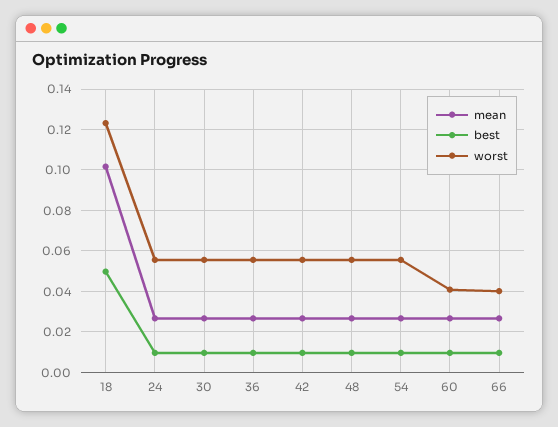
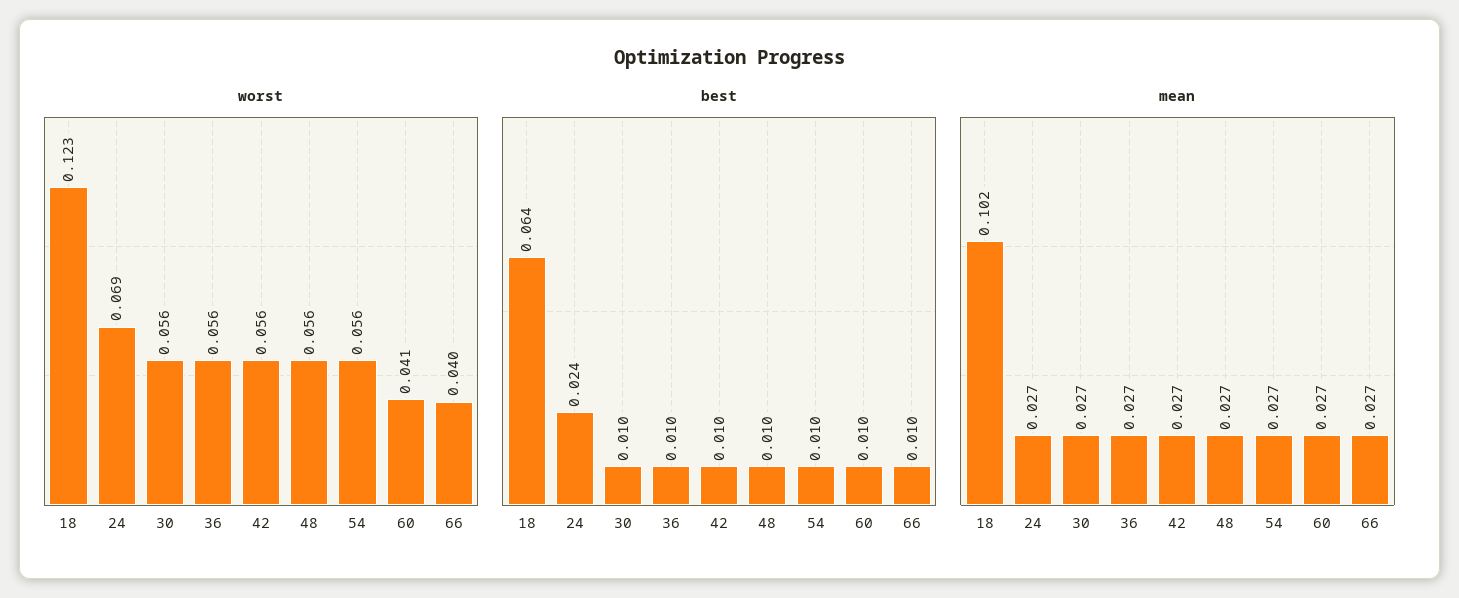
  {
    "mean": {
      "18": 0.102,
      "24": 0.027,
      "30": 0.027,
      "36": 0.027,
      "42": 0.027,
      "48": 0.027,
      "54": 0.027,
      "60": 0.027,
      "66": 0.027
    },
    "best": {
-     "18": 0.05,
+     "18": 0.064,
-     "24": 0.01,
+     "24": 0.024,
      "30": 0.01,
      "36": 0.01,
      "42": 0.01,
      "48": 0.01,
      "54": 0.01,
      "60": 0.01,
      "66": 0.01
    },
    "worst": {
      "18": 0.123,
-     "24": 0.055,
+     "24": 0.069,
      "30": 0.056,
      "36": 0.056,
      "42": 0.056,
      "48": 0.056,
      "54": 0.056,
      "60": 0.041,
      "66": 0.04
    }
  }

